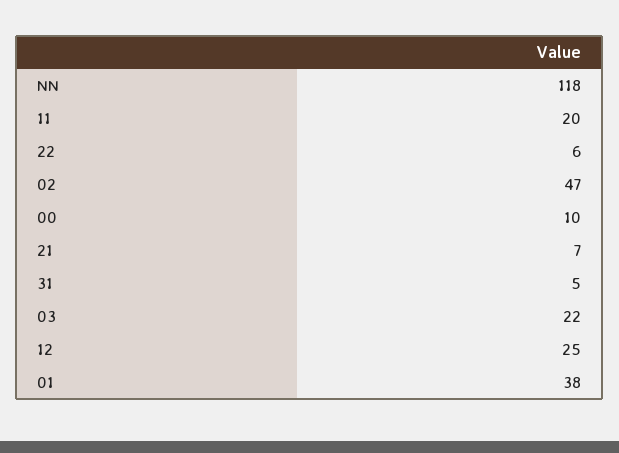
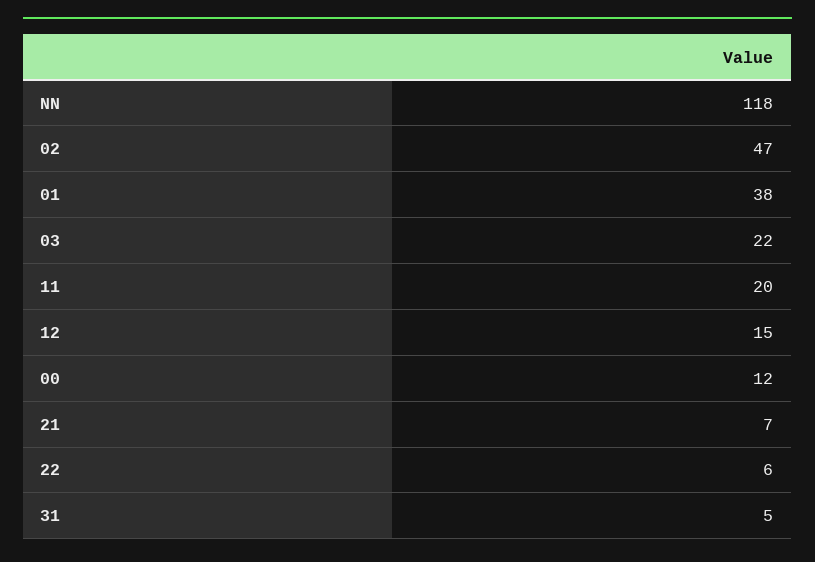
  {
    "NN": 118,
    "11": 20,
    "22": 6,
    "02": 47,
-   "00": 10,
+   "00": 12,
    "21": 7,
    "31": 5,
    "03": 22,
-   "12": 25,
+   "12": 15,
    "01": 38
  }

